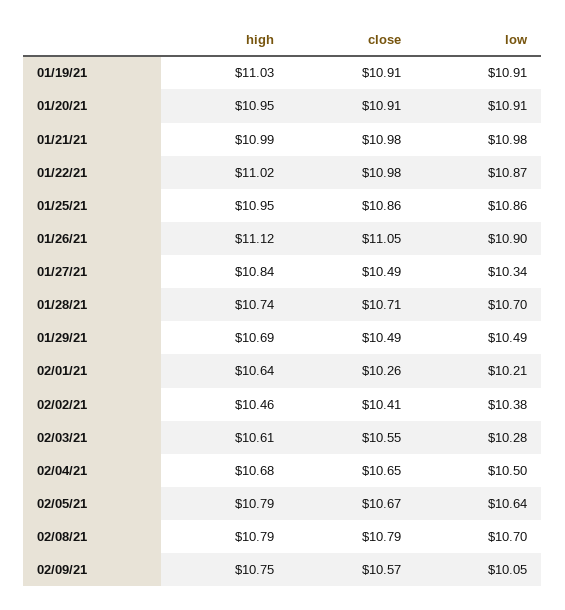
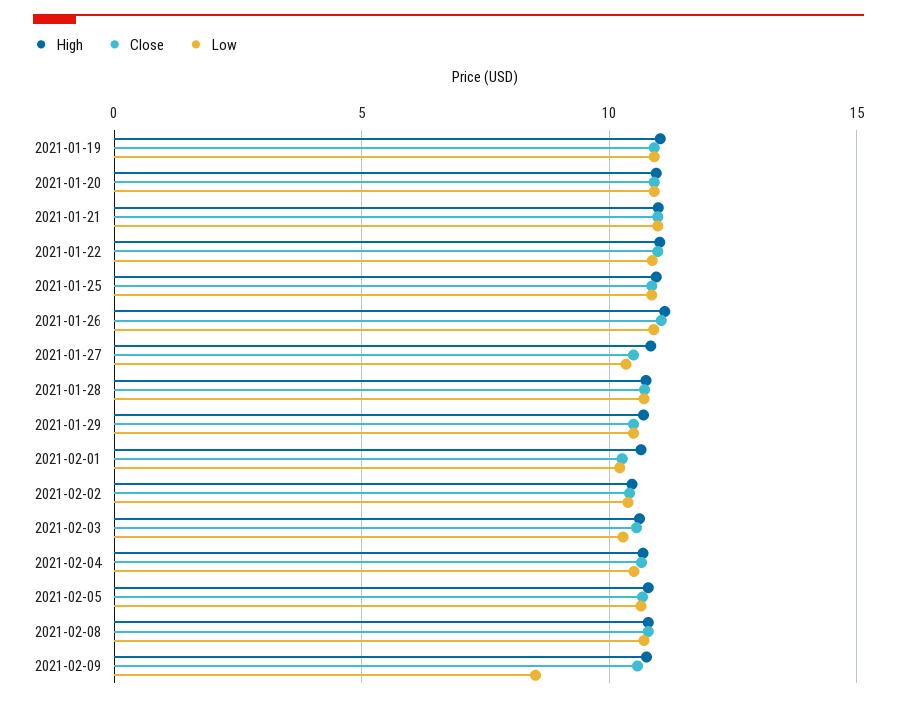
  {
    "high": {
      "01/19/21": 11.03,
      "01/20/21": 10.95,
      "01/21/21": 10.99,
      "01/22/21": 11.02,
      "01/25/21": 10.95,
      "01/26/21": 11.12,
      "01/27/21": 10.84,
      "01/28/21": 10.74,
      "01/29/21": 10.69,
      "02/01/21": 10.64,
      "02/02/21": 10.46,
      "02/03/21": 10.61,
      "02/04/21": 10.68,
      "02/05/21": 10.79,
      "02/08/21": 10.79,
      "02/09/21": 10.75
    },
    "close": {
      "01/19/21": 10.91,
      "01/20/21": 10.91,
      "01/21/21": 10.98,
      "01/22/21": 10.98,
      "01/25/21": 10.86,
      "01/26/21": 11.05,
      "01/27/21": 10.49,
      "01/28/21": 10.71,
      "01/29/21": 10.49,
      "02/01/21": 10.26,
      "02/02/21": 10.41,
      "02/03/21": 10.55,
      "02/04/21": 10.65,
      "02/05/21": 10.67,
      "02/08/21": 10.79,
      "02/09/21": 10.57
    },
    "low": {
      "01/19/21": 10.91,
      "01/20/21": 10.91,
      "01/21/21": 10.98,
      "01/22/21": 10.87,
      "01/25/21": 10.86,
      "01/26/21": 10.9,
      "01/27/21": 10.34,
      "01/28/21": 10.7,
      "01/29/21": 10.49,
      "02/01/21": 10.21,
      "02/02/21": 10.38,
      "02/03/21": 10.28,
      "02/04/21": 10.5,
      "02/05/21": 10.64,
      "02/08/21": 10.7,
-     "02/09/21": 10.05
+     "02/09/21": 8.5
    }
  }

